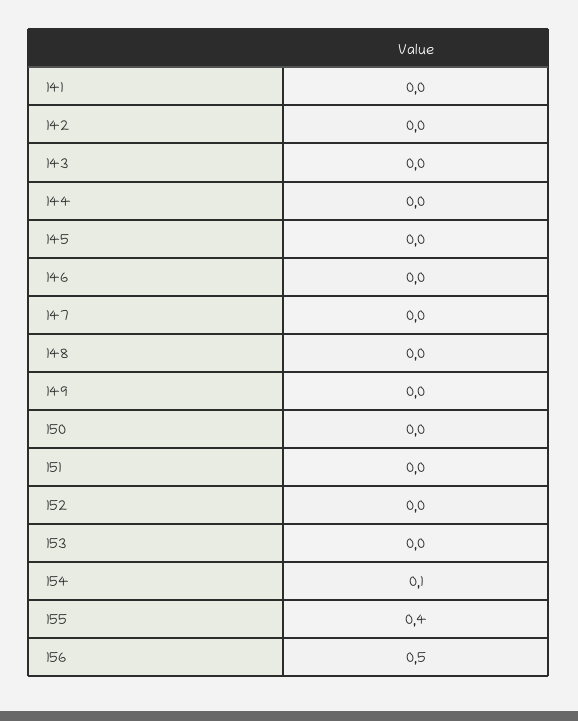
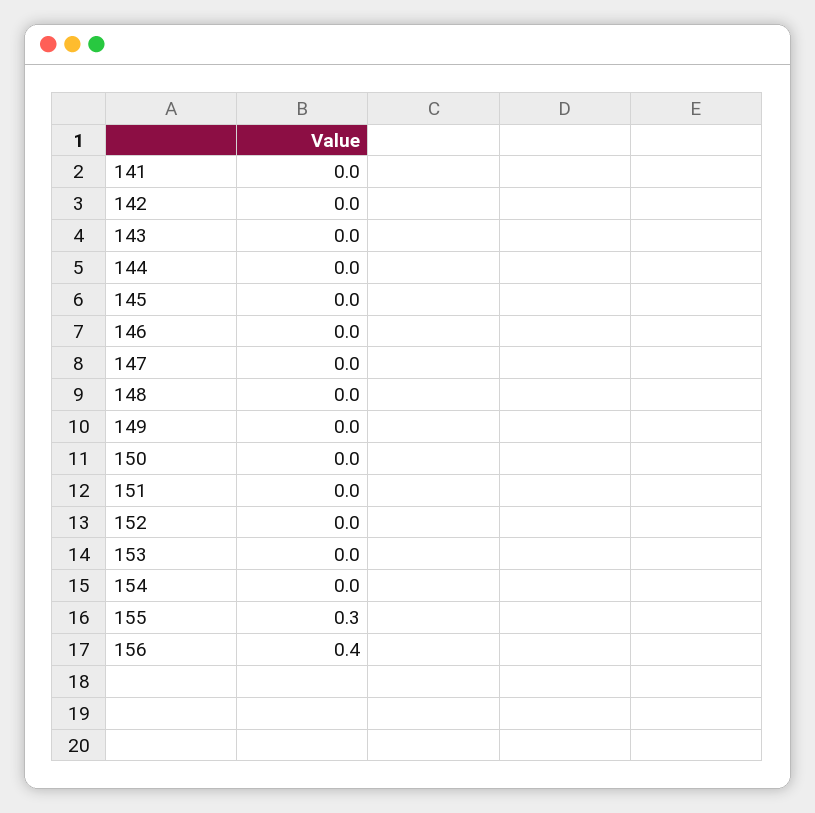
  {
    "141": 0,
    "142": 0,
    "143": 0,
    "144": 0,
    "145": 0,
    "146": 0,
    "147": 0,
    "148": 0,
    "149": 0,
    "150": 0,
    "151": 0,
    "152": 0,
    "153": 0,
-   "154": 0.1,
+   "154": 0,
-   "155": 0.4,
+   "155": 0.3,
-   "156": 0.5
+   "156": 0.4
  }

